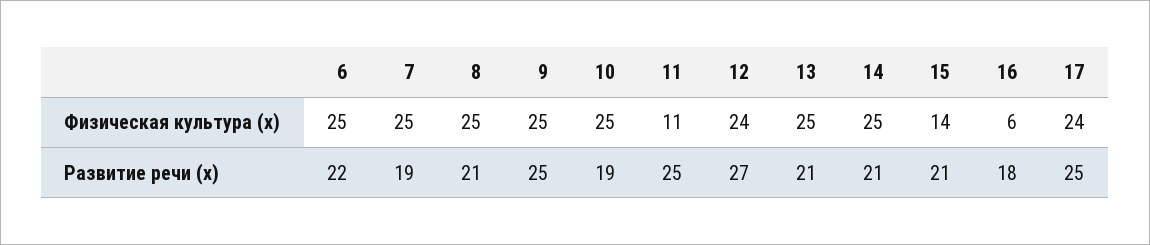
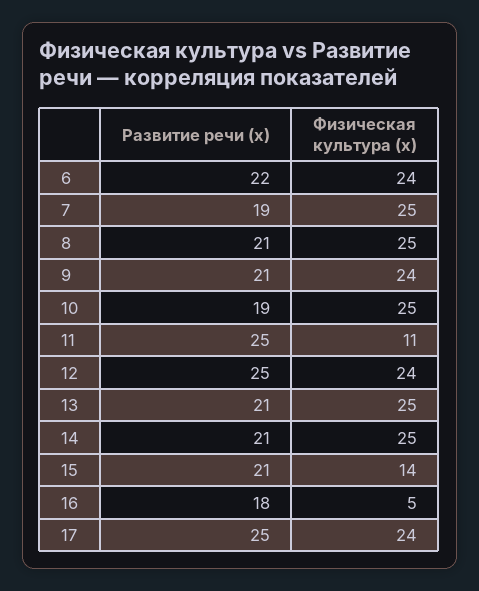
  {
    "6": {
-     "Физическая культура (x)": 25,
+     "Физическая культура (x)": 24,
      "Развитие речи (x)": 22
    },
    "7": {
      "Физическая культура (x)": 25,
      "Развитие речи (x)": 19
    },
    "8": {
      "Физическая культура (x)": 25,
      "Развитие речи (x)": 21
    },
    "9": {
-     "Физическая культура (x)": 25,
+     "Физическая культура (x)": 24,
-     "Развитие речи (x)": 25
+     "Развитие речи (x)": 21
    },
    "10": {
      "Физическая культура (x)": 25,
      "Развитие речи (x)": 19
    },
    "11": {
      "Физическая культура (x)": 11,
      "Развитие речи (x)": 25
    },
    "12": {
      "Физическая культура (x)": 24,
-     "Развитие речи (x)": 27
+     "Развитие речи (x)": 25
    },
    "13": {
      "Физическая культура (x)": 25,
      "Развитие речи (x)": 21
    },
    "14": {
      "Физическая культура (x)": 25,
      "Развитие речи (x)": 21
    },
    "15": {
      "Физическая культура (x)": 14,
      "Развитие речи (x)": 21
    },
    "16": {
-     "Физическая культура (x)": 6,
+     "Физическая культура (x)": 5,
      "Развитие речи (x)": 18
    },
    "17": {
      "Физическая культура (x)": 24,
      "Развитие речи (x)": 25
    }
  }

